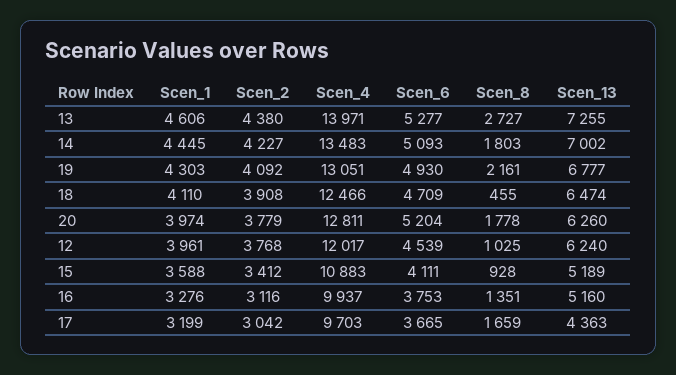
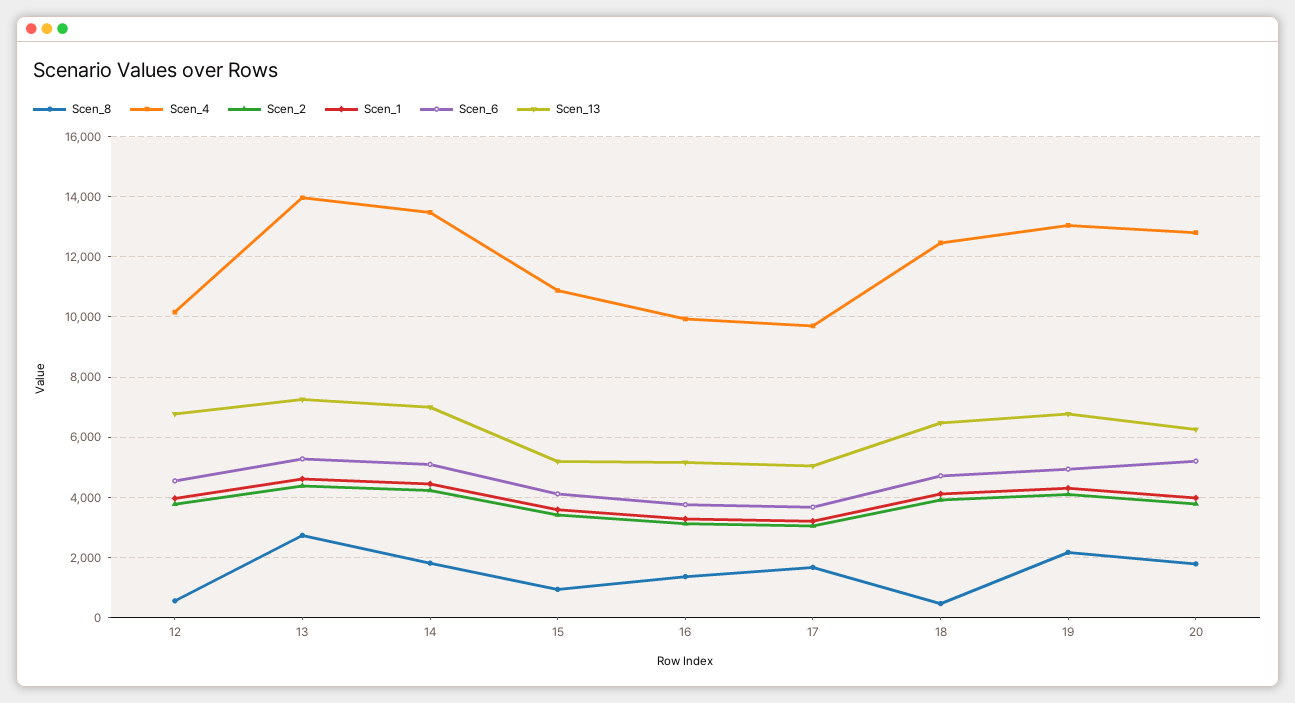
  {
    "Scen_1": {
      "13": 4606,
      "14": 4445,
      "19": 4303,
      "18": 4110,
      "20": 3974,
      "12": 3961,
      "15": 3588,
      "16": 3276,
      "17": 3199
    },
    "Scen_2": {
      "13": 4380,
      "14": 4227,
      "19": 4092,
      "18": 3908,
      "20": 3779,
      "12": 3768,
      "15": 3412,
      "16": 3116,
      "17": 3042
    },
    "Scen_4": {
      "13": 13971,
      "14": 13483,
      "19": 13051,
      "18": 12466,
      "20": 12811,
-     "12": 12017,
+     "12": 10200,
      "15": 10883,
      "16": 9937,
      "17": 9703
    },
    "Scen_6": {
      "13": 5277,
      "14": 5093,
      "19": 4930,
      "18": 4709,
      "20": 5204,
      "12": 4539,
      "15": 4111,
      "16": 3753,
      "17": 3665
    },
    "Scen_8": {
      "13": 2727,
      "14": 1803,
      "19": 2161,
      "18": 455,
      "20": 1778,
-     "12": 1025,
+     "12": 600,
      "15": 928,
      "16": 1351,
      "17": 1659
    },
    "Scen_13": {
      "13": 7255,
      "14": 7002,
      "19": 6777,
      "18": 6474,
      "20": 6260,
-     "12": 6240,
+     "12": 6800,
      "15": 5189,
      "16": 5160,
-     "17": 4363
+     "17": 5000
    }
  }

